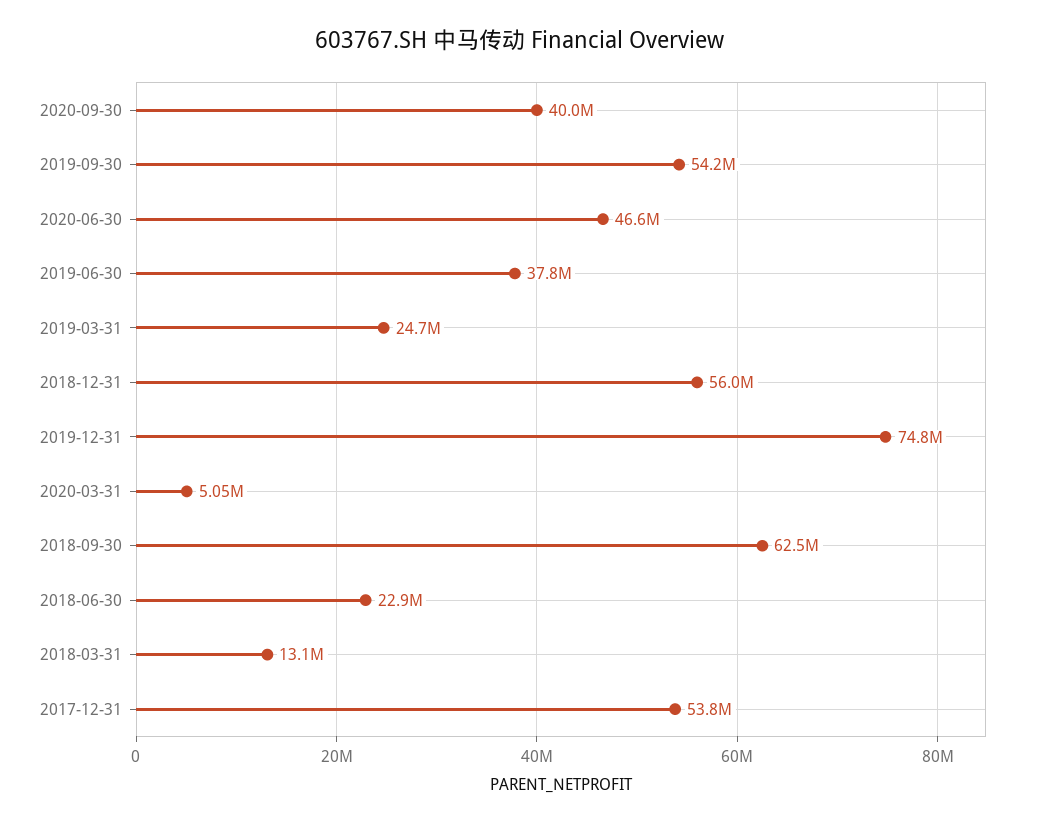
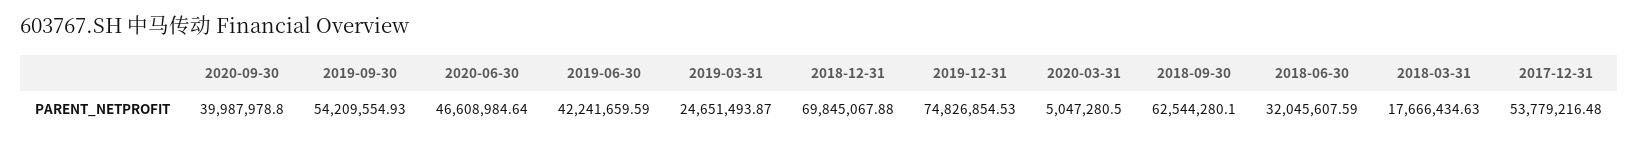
  {
    "2020-09-30": 39987978.8,
    "2019-09-30": 54209554.93,
    "2020-06-30": 46608984.64,
-   "2019-06-30": 37800000,
+   "2019-06-30": 42241659.59,
    "2019-03-31": 24651493.87,
-   "2018-12-31": 56000000,
+   "2018-12-31": 69845067.88,
    "2019-12-31": 74826854.53,
    "2020-03-31": 5047280.5,
    "2018-09-30": 62544280.1,
-   "2018-06-30": 22900000,
+   "2018-06-30": 32045607.59,
-   "2018-03-31": 13100000,
+   "2018-03-31": 17666434.63,
    "2017-12-31": 53779216.48
  }

